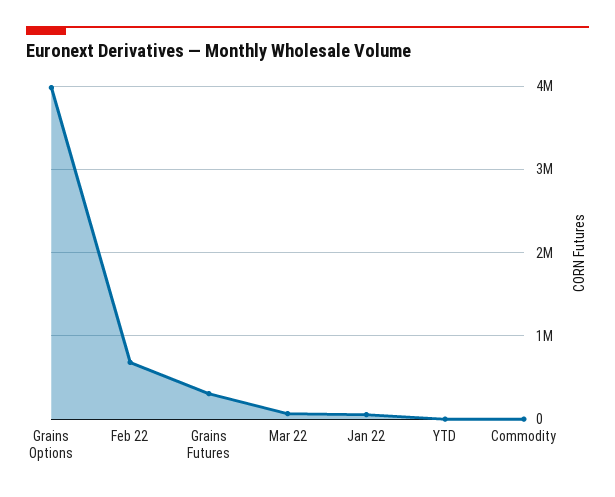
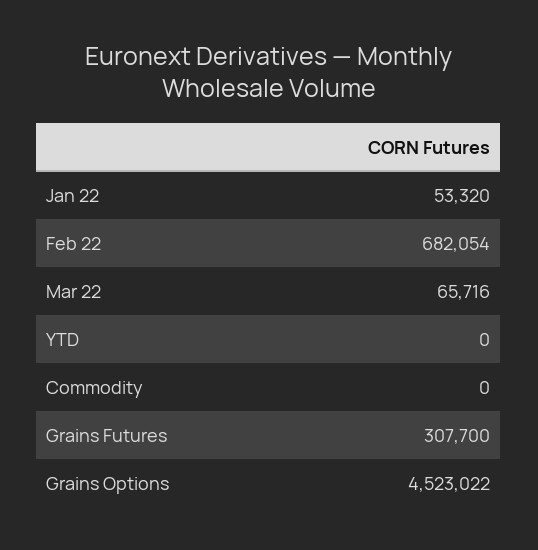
  {
-   "Grains Options": 4000000,
+   "Grains Options": 4523022,
    "Feb 22": 682054,
    "Grains Futures": 307700,
    "Mar 22": 65716,
    "Jan 22": 53320,
    "YTD": 0,
    "Commodity": 0
  }

